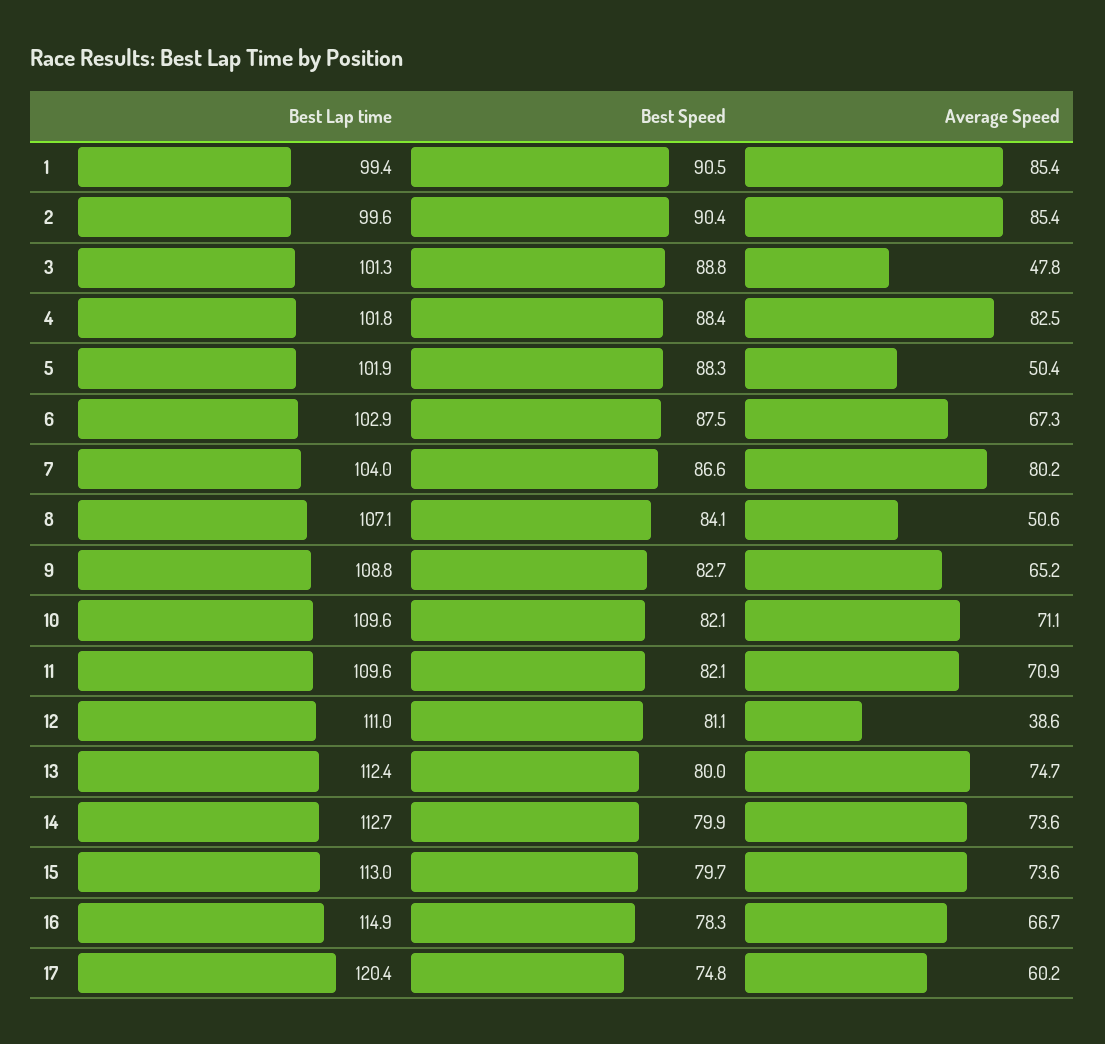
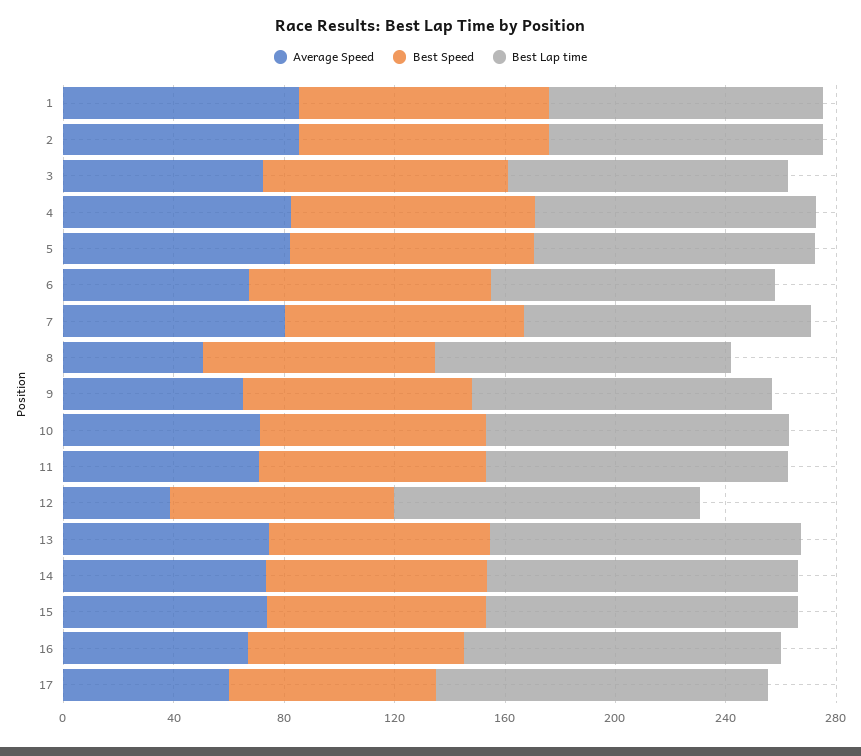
  {
    "Best Lap time": {
      "1": 99.4,
      "2": 99.6,
      "3": 101.3,
      "4": 101.8,
      "5": 101.9,
      "6": 102.9,
      "7": 104,
      "8": 107.1,
      "9": 108.8,
      "10": 109.6,
      "11": 109.6,
      "12": 111,
      "13": 112.4,
      "14": 112.7,
      "15": 113,
      "16": 114.9,
      "17": 120.4
    },
    "Best Speed": {
      "1": 90.5,
      "2": 90.4,
      "3": 88.8,
      "4": 88.4,
      "5": 88.3,
      "6": 87.5,
      "7": 86.6,
      "8": 84.1,
      "9": 82.7,
      "10": 82.1,
      "11": 82.1,
      "12": 81.1,
      "13": 80,
      "14": 79.9,
      "15": 79.7,
      "16": 78.3,
      "17": 74.8
    },
    "Average Speed": {
      "1": 85.4,
      "2": 85.4,
-     "3": 47.8,
+     "3": 70,
      "4": 82.5,
-     "5": 50.4,
+     "5": 80,
      "6": 67.3,
      "7": 80.2,
      "8": 50.6,
      "9": 65.2,
      "10": 71.1,
      "11": 70.9,
      "12": 38.6,
      "13": 74.7,
      "14": 73.6,
      "15": 73.6,
      "16": 66.7,
      "17": 60.2
    }
  }

